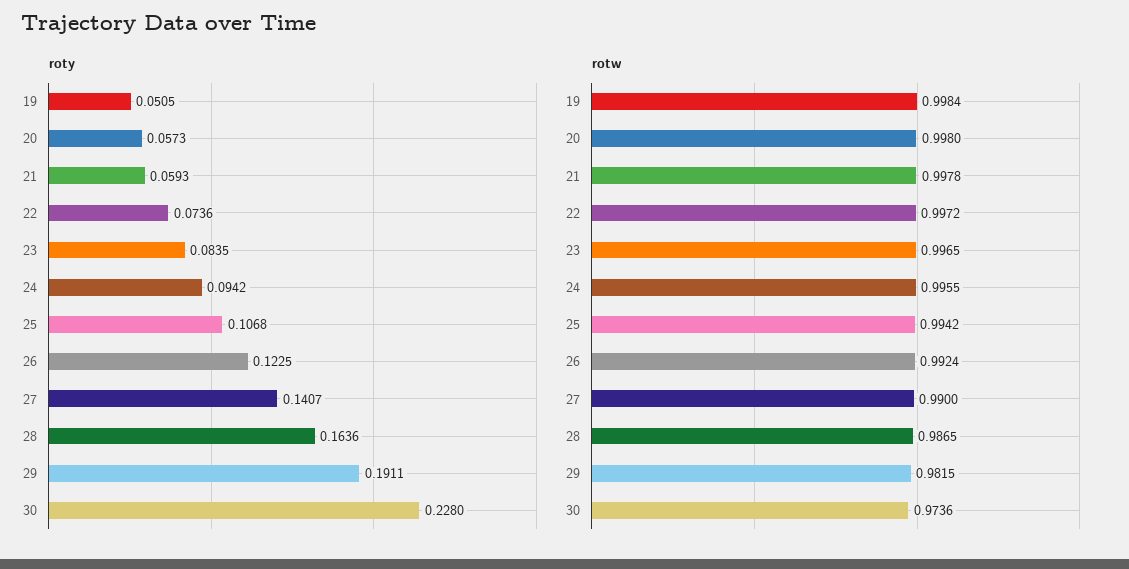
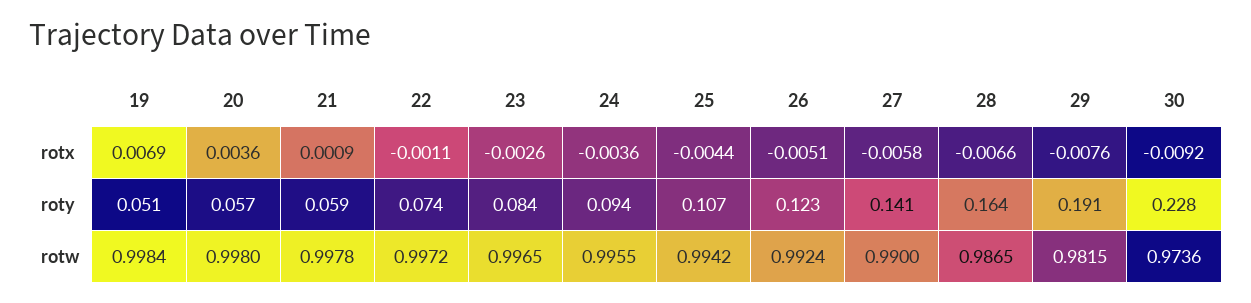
  {
    "roty": {
      "19": 0.0505,
      "20": 0.0573,
      "21": 0.0593,
      "22": 0.0736,
      "23": 0.0835,
      "24": 0.0942,
      "25": 0.1068,
      "26": 0.1225,
      "27": 0.1407,
      "28": 0.1636,
      "29": 0.1911,
      "30": 0.228
    },
    "rotw": {
      "19": 0.9984,
      "20": 0.998,
      "21": 0.9978,
      "22": 0.9972,
      "23": 0.9965,
      "24": 0.9955,
      "25": 0.9942,
      "26": 0.9924,
      "27": 0.99,
      "28": 0.9865,
      "29": 0.9815,
      "30": 0.9736
-   }
+   },
+   "rotx": {
+     "19": 0.0069,
+     "20": 0.0036,
+     "21": 0.0009,
+     "22": -0.0011,
+     "23": -0.0026,
+     "24": -0.0036,
+     "25": -0.0044,
+     "26": -0.0051,
+     "27": -0.0058,
+     "28": -0.0066,
+     "29": -0.0076,
+     "30": -0.0092
+   }
  }

